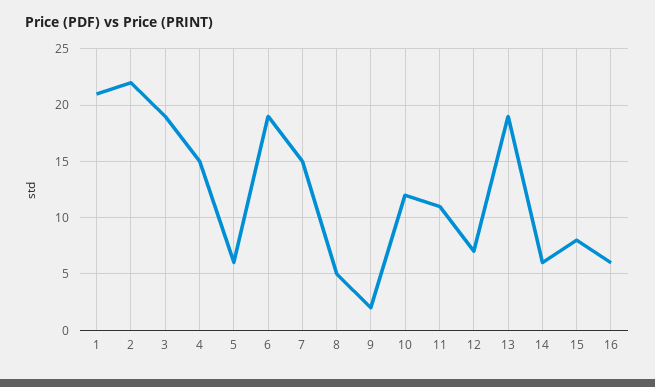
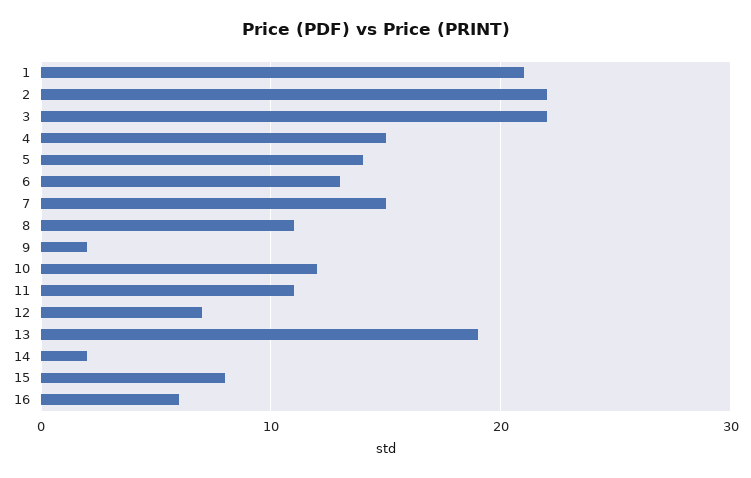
  {
    "1": 21,
    "2": 22,
-   "3": 19,
+   "3": 22,
    "4": 15,
-   "5": 6,
+   "5": 14,
-   "6": 19,
+   "6": 13,
    "7": 15,
-   "8": 5,
+   "8": 11,
    "9": 2,
    "10": 12,
    "11": 11,
    "12": 7,
    "13": 19,
-   "14": 6,
+   "14": 2,
    "15": 8,
    "16": 6
  }

